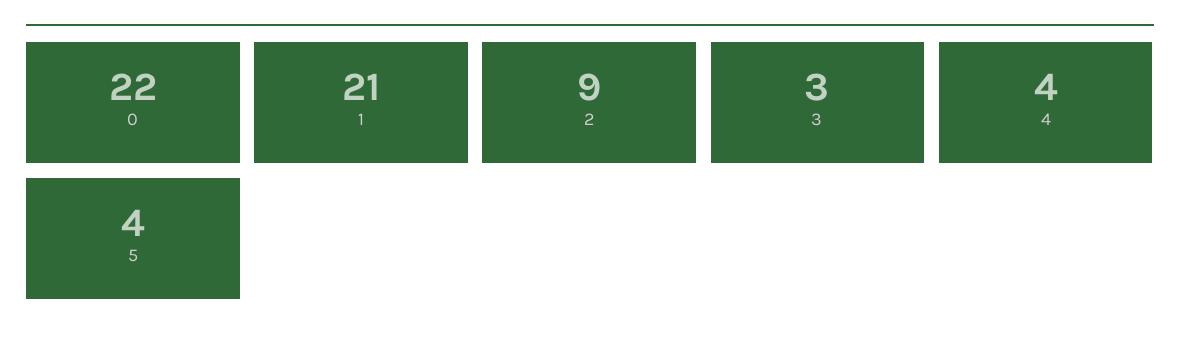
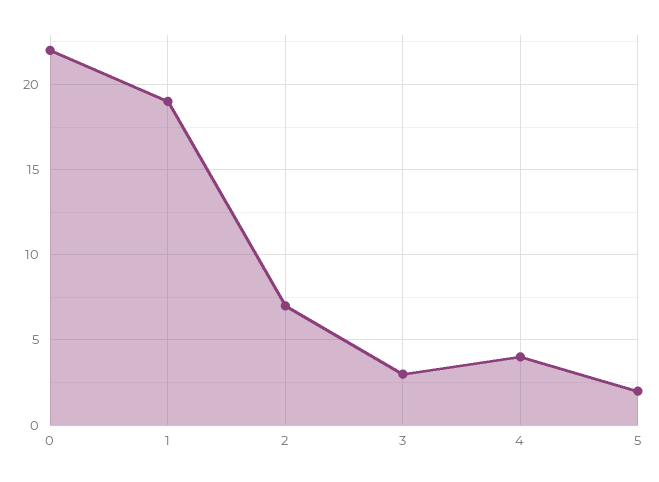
  {
    "0": 22,
-   "1": 21,
+   "1": 19,
-   "2": 9,
+   "2": 7,
    "3": 3,
    "4": 4,
-   "5": 4
+   "5": 2
  }

